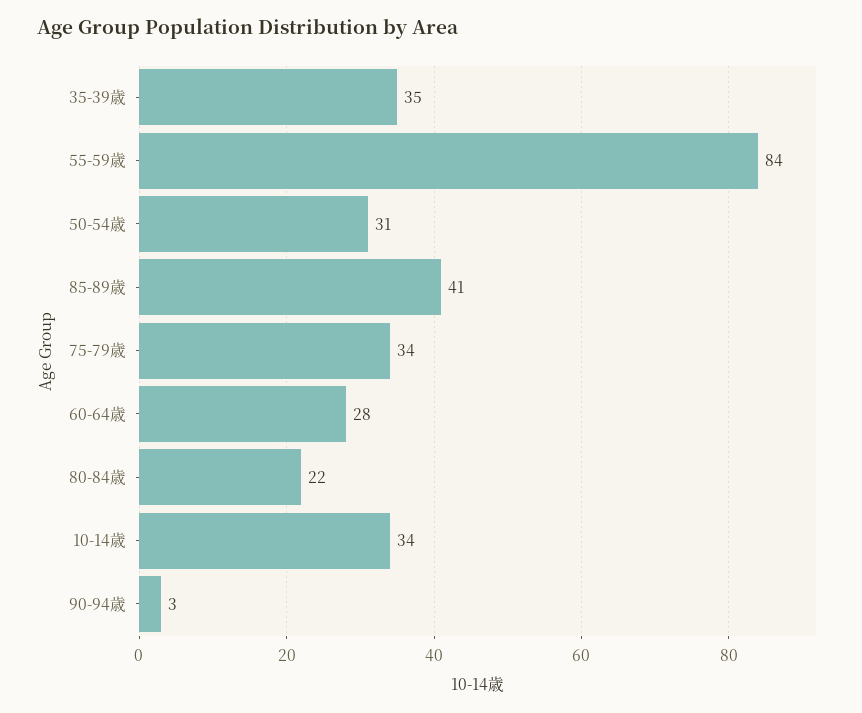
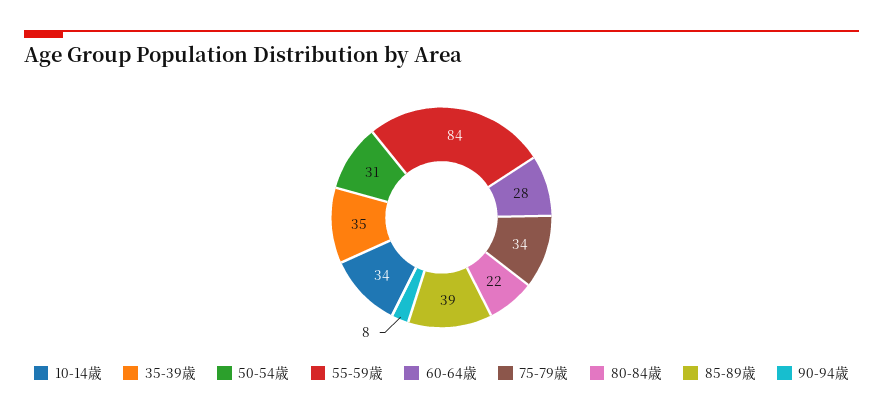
  {
    "35-39歳": 35,
    "55-59歳": 84,
    "50-54歳": 31,
-   "85-89歳": 41,
+   "85-89歳": 39,
    "75-79歳": 34,
    "60-64歳": 28,
    "80-84歳": 22,
    "10-14歳": 34,
-   "90-94歳": 3
+   "90-94歳": 8
  }

